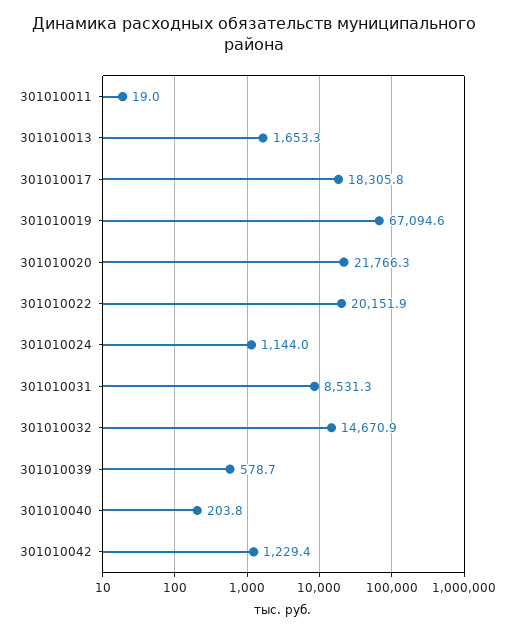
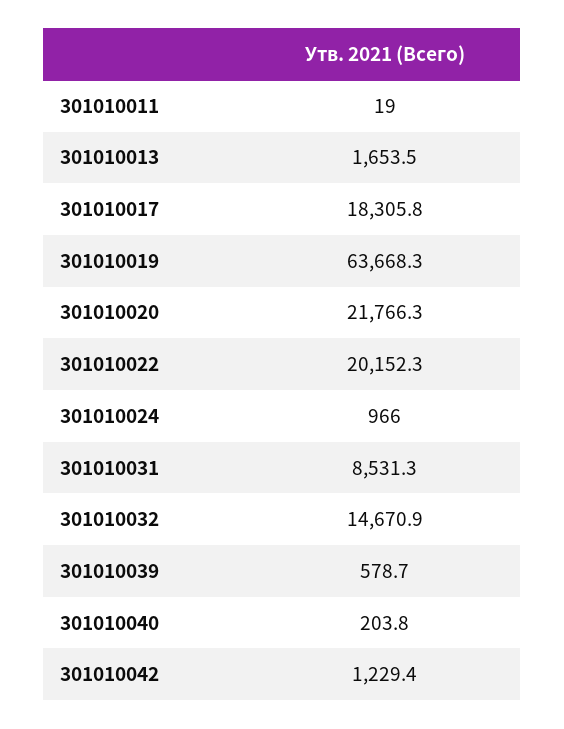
  {
    "301010011": 19,
-   "301010013": 1653.3,
+   "301010013": 1653.5,
    "301010017": 18305.8,
-   "301010019": 67094.6,
+   "301010019": 63668.3,
    "301010020": 21766.3,
-   "301010022": 20151.9,
+   "301010022": 20152.3,
-   "301010024": 1144,
+   "301010024": 966,
    "301010031": 8531.3,
    "301010032": 14670.9,
    "301010039": 578.7,
    "301010040": 203.8,
    "301010042": 1229.4
  }

